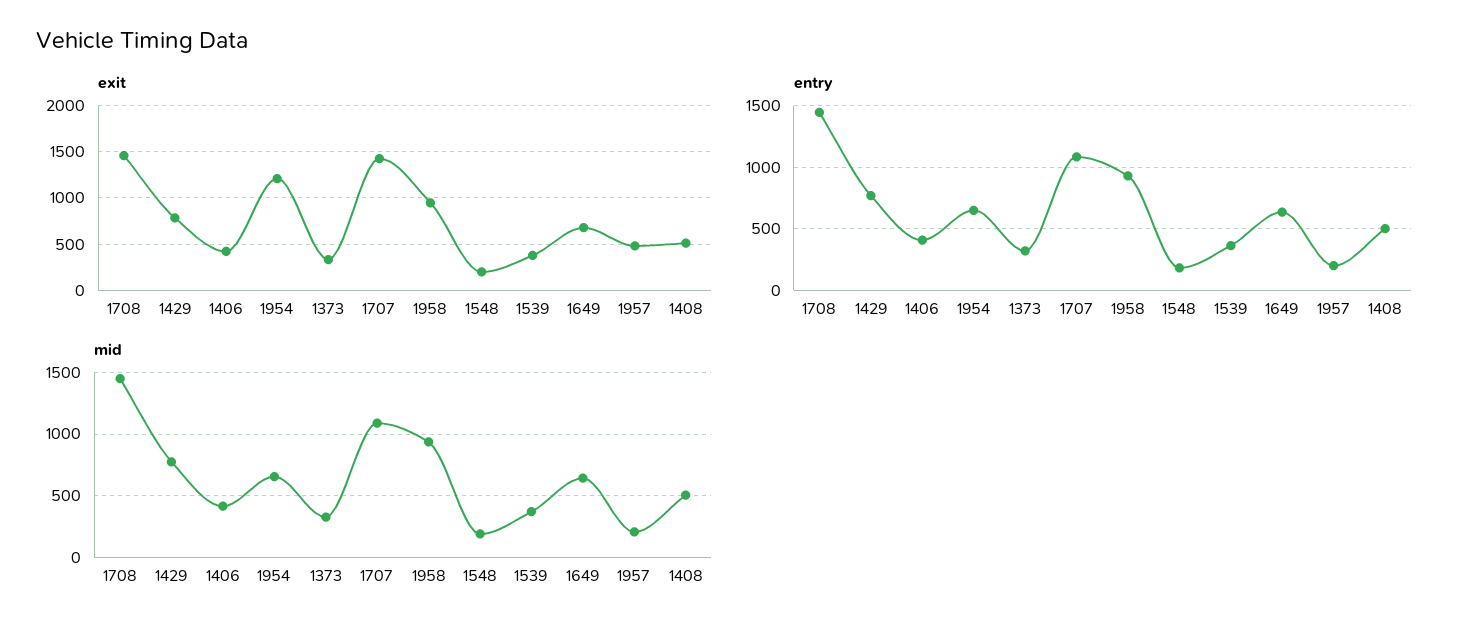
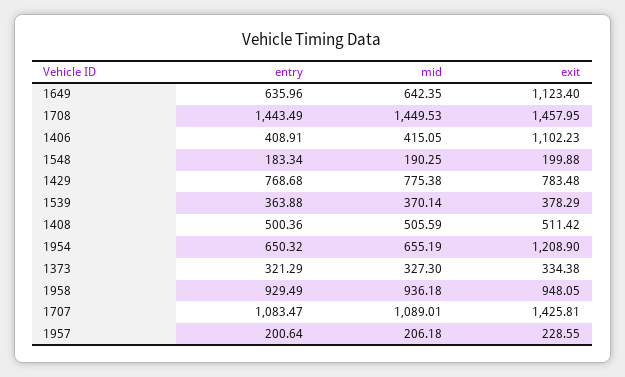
  {
    "exit": {
      "1708": 1457.95,
      "1429": 783.48,
-     "1406": 400,
+     "1406": 1102.23,
      "1954": 1208.9,
      "1373": 334.38,
      "1707": 1425.81,
      "1958": 948.05,
      "1548": 199.88,
      "1539": 378.29,
-     "1649": 700,
+     "1649": 1123.4,
-     "1957": 500,
+     "1957": 228.55,
      "1408": 511.42
    },
    "entry": {
      "1708": 1443.49,
      "1429": 768.68,
      "1406": 408.91,
      "1954": 650.32,
      "1373": 321.29,
      "1707": 1083.47,
      "1958": 929.49,
      "1548": 183.34,
      "1539": 363.88,
      "1649": 635.96,
      "1957": 200.64,
      "1408": 500.36
    },
    "mid": {
      "1708": 1449.53,
      "1429": 775.38,
      "1406": 415.05,
      "1954": 655.19,
      "1373": 327.3,
      "1707": 1089.01,
      "1958": 936.18,
      "1548": 190.25,
      "1539": 370.14,
      "1649": 642.35,
      "1957": 206.18,
      "1408": 505.59
    }
  }

